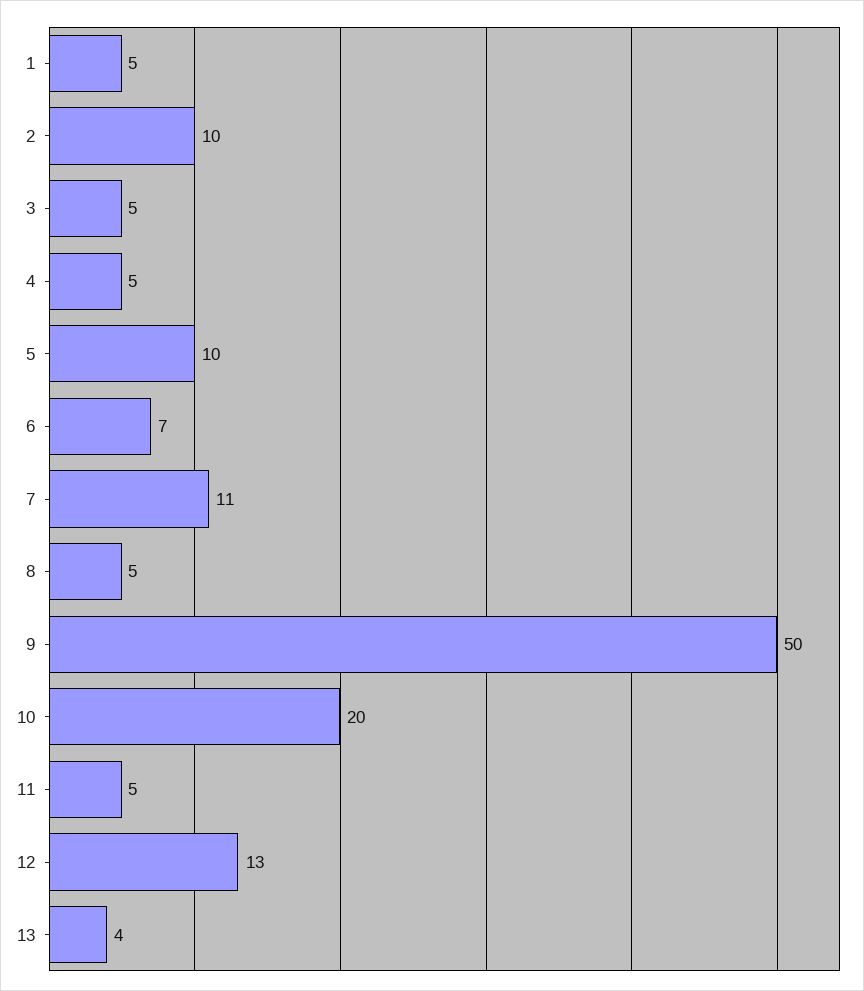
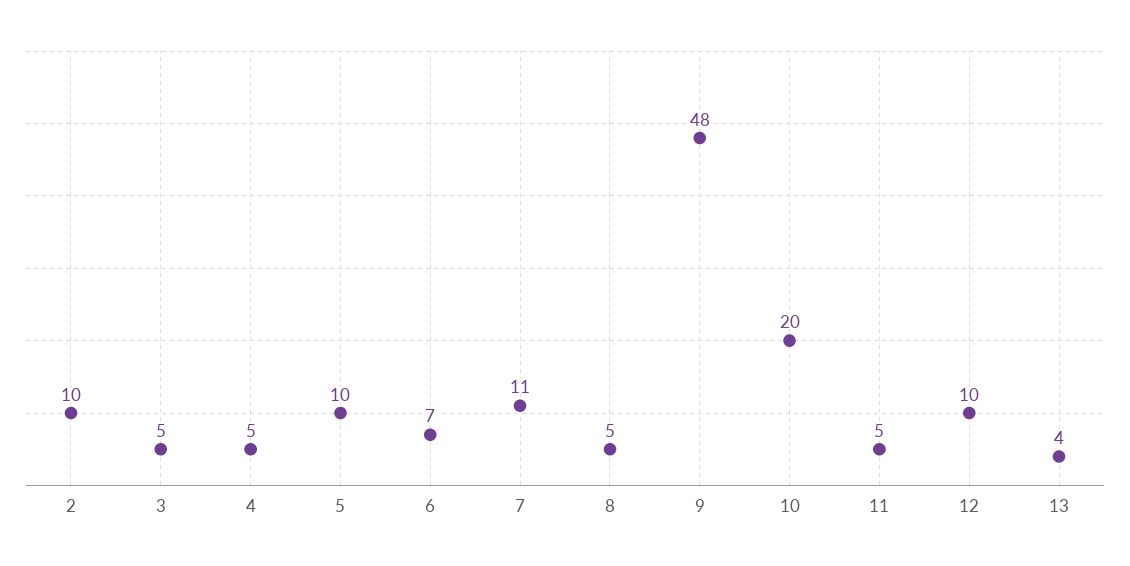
  {
-   "1": 5,
    "2": 10,
    "3": 5,
    "4": 5,
    "5": 10,
    "6": 7,
    "7": 11,
    "8": 5,
-   "9": 50,
+   "9": 48,
    "10": 20,
    "11": 5,
-   "12": 13,
+   "12": 10,
    "13": 4
  }

